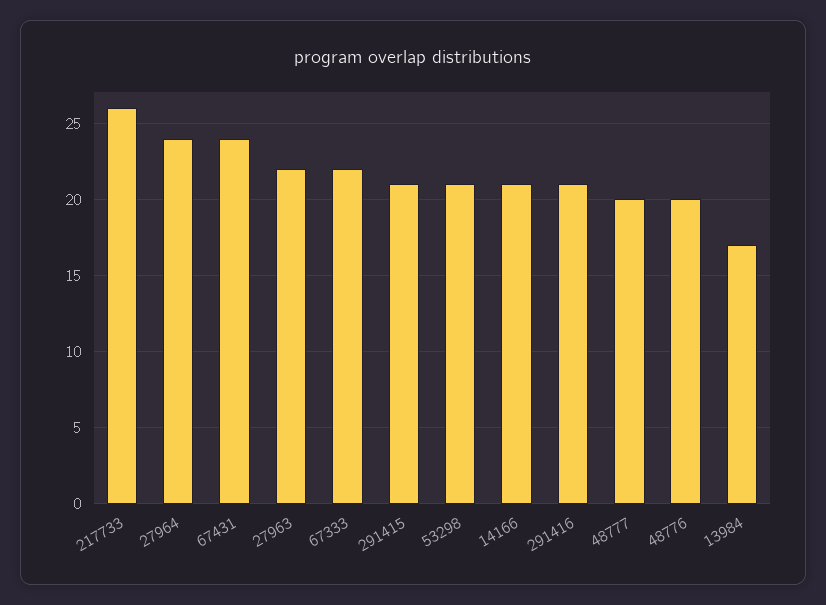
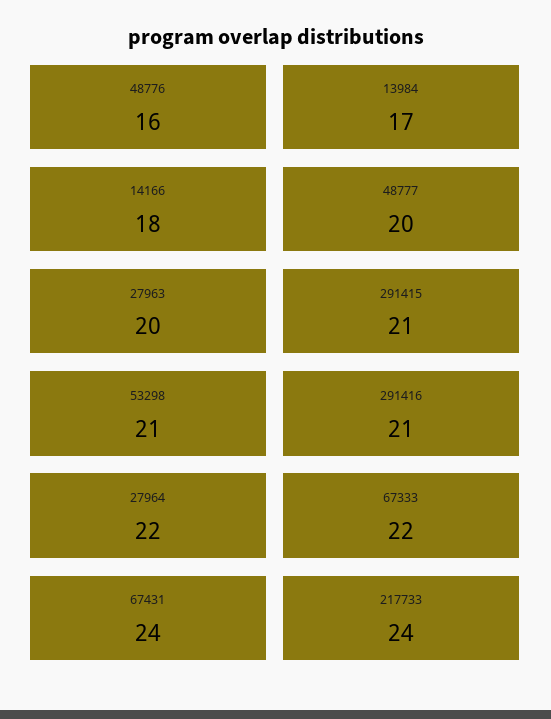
  {
-   "217733": 26,
+   "217733": 24,
-   "27964": 24,
+   "27964": 22,
    "67431": 24,
-   "27963": 22,
+   "27963": 20,
    "67333": 22,
    "291415": 21,
    "53298": 21,
-   "14166": 21,
+   "14166": 18,
    "291416": 21,
    "48777": 20,
-   "48776": 20,
+   "48776": 16,
    "13984": 17
  }

